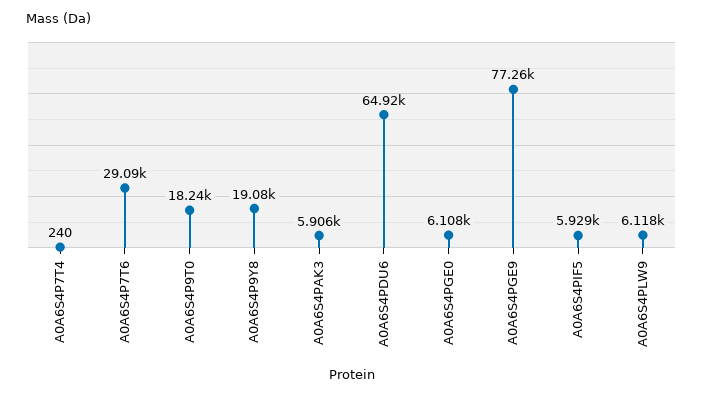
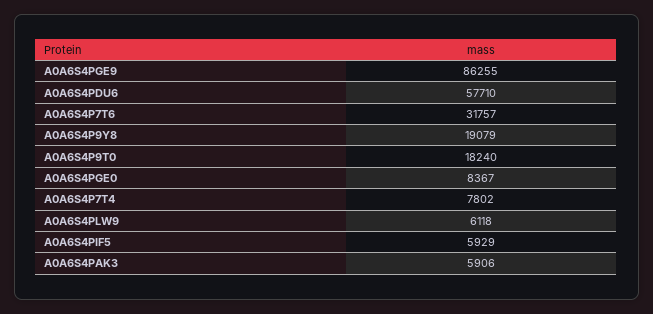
  {
-   "A0A6S4P7T4": 240,
+   "A0A6S4P7T4": 7802,
-   "A0A6S4P7T6": 29090,
+   "A0A6S4P7T6": 31757,
    "A0A6S4P9T0": 18240,
    "A0A6S4P9Y8": 19079,
    "A0A6S4PAK3": 5906,
-   "A0A6S4PDU6": 64920,
+   "A0A6S4PDU6": 57710,
-   "A0A6S4PGE0": 6108,
+   "A0A6S4PGE0": 8367,
-   "A0A6S4PGE9": 77260,
+   "A0A6S4PGE9": 86255,
    "A0A6S4PIF5": 5929,
    "A0A6S4PLW9": 6118
  }

